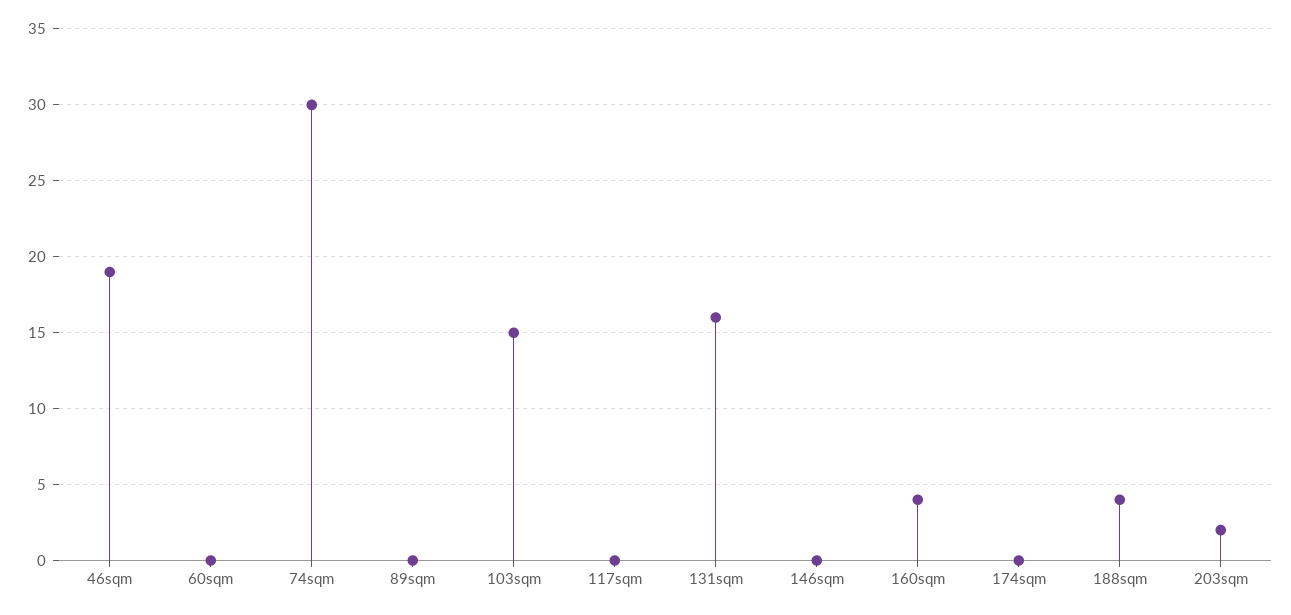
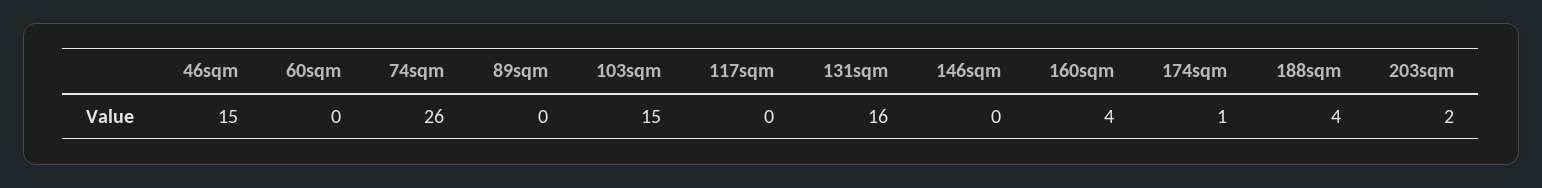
  {
-   "46sqm": 19,
+   "46sqm": 15,
    "60sqm": 0,
-   "74sqm": 30,
+   "74sqm": 26,
    "89sqm": 0,
    "103sqm": 15,
    "117sqm": 0,
    "131sqm": 16,
    "146sqm": 0,
    "160sqm": 4,
-   "174sqm": 0,
+   "174sqm": 1,
    "188sqm": 4,
    "203sqm": 2
  }

